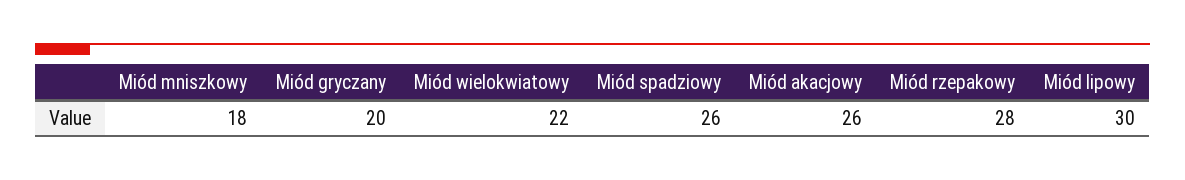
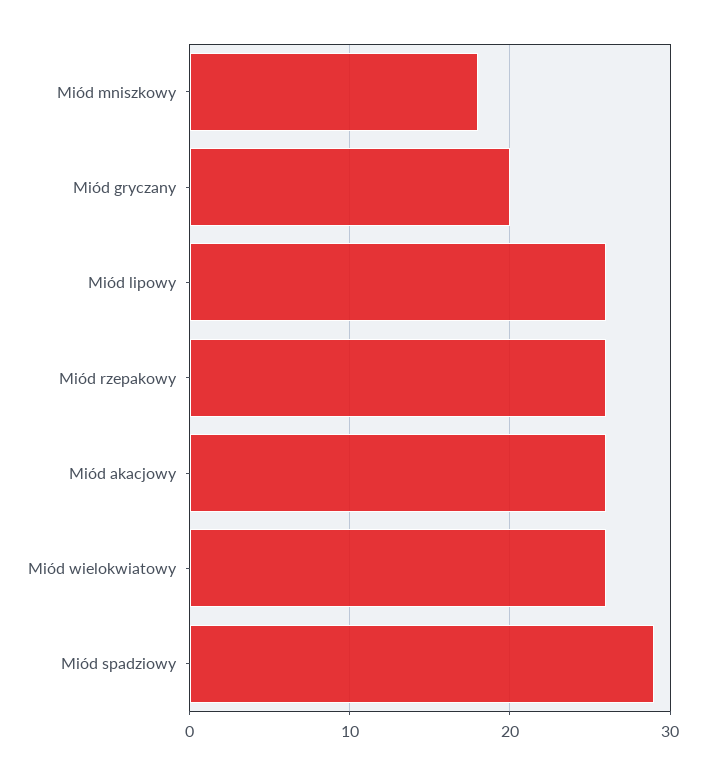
  {
    "Miód mniszkowy": 18,
    "Miód gryczany": 20,
-   "Miód wielokwiatowy": 22,
+   "Miód wielokwiatowy": 26,
-   "Miód spadziowy": 26,
+   "Miód spadziowy": 29,
    "Miód akacjowy": 26,
-   "Miód rzepakowy": 28,
+   "Miód rzepakowy": 26,
-   "Miód lipowy": 30
+   "Miód lipowy": 26
  }

